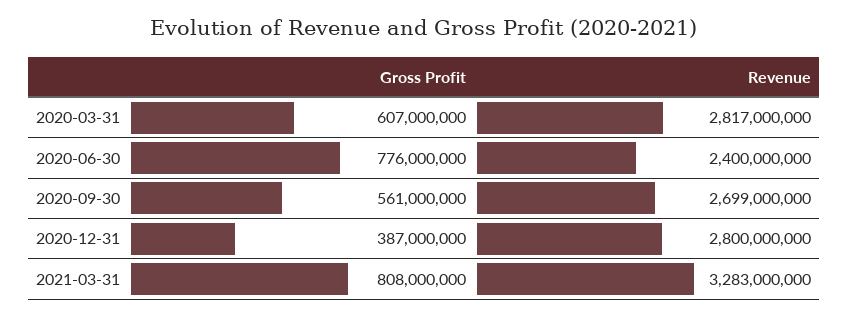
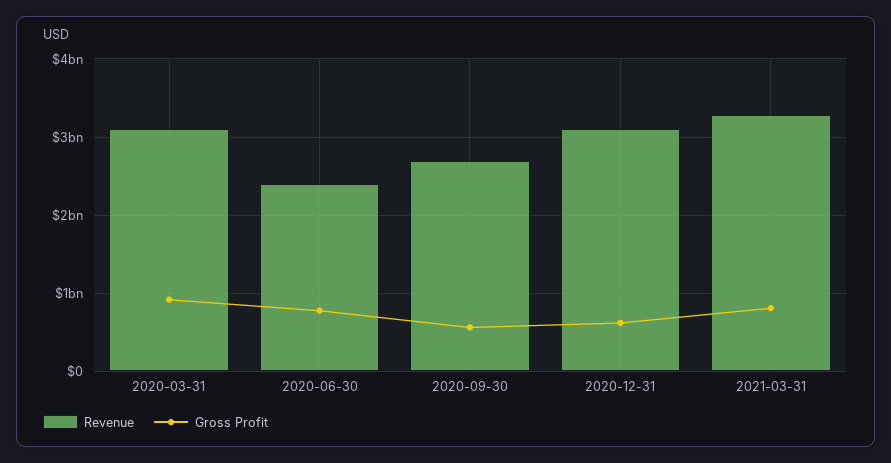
  {
    "Gross Profit": {
-     "2020-03-31": 607000000,
+     "2020-03-31": 900000000,
      "2020-06-30": 776000000,
      "2020-09-30": 561000000,
-     "2020-12-31": 387000000,
+     "2020-12-31": 600000000,
      "2021-03-31": 808000000
    },
    "Revenue": {
-     "2020-03-31": 2817000000,
+     "2020-03-31": 3100000000,
      "2020-06-30": 2400000000,
      "2020-09-30": 2699000000,
-     "2020-12-31": 2800000000,
+     "2020-12-31": 3100000000,
      "2021-03-31": 3283000000
    }
  }

